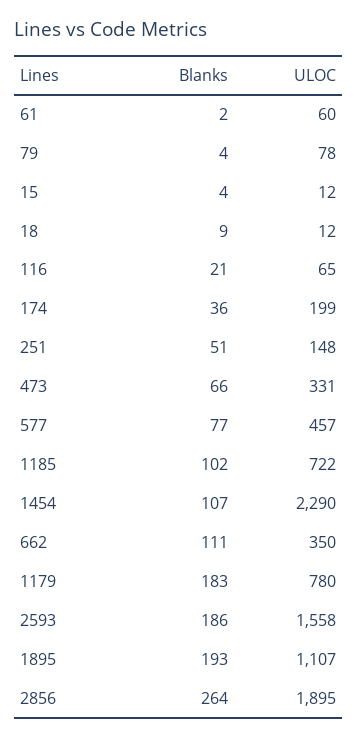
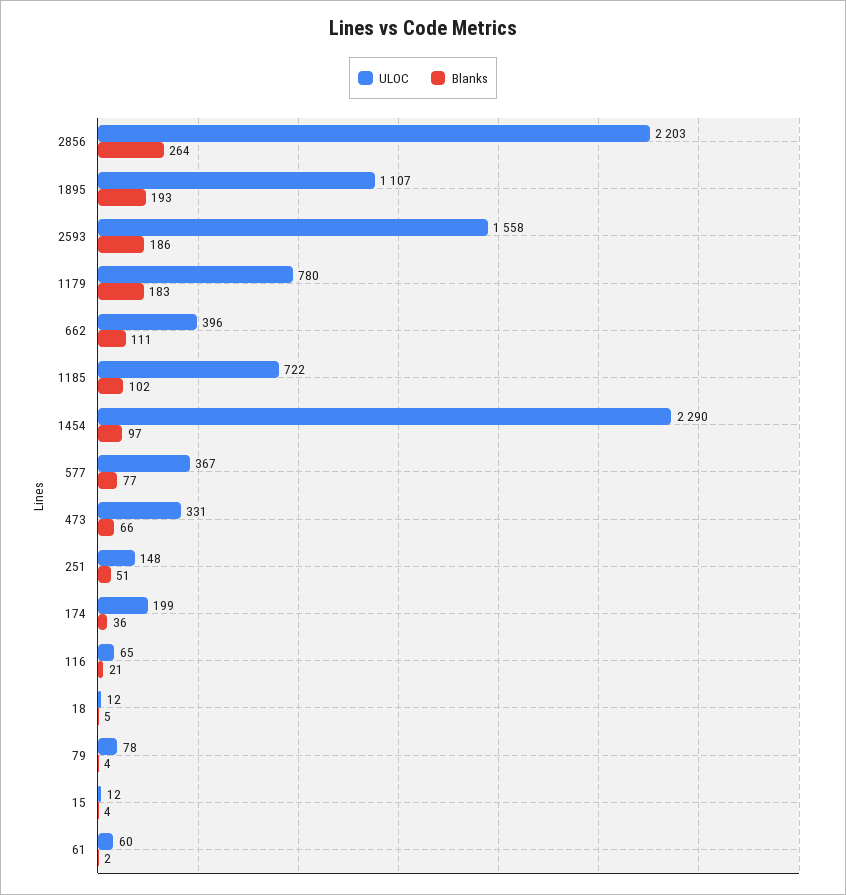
  {
    "Blanks": {
      "61": 2,
      "79": 4,
      "15": 4,
-     "18": 9,
+     "18": 5,
      "116": 21,
      "174": 36,
      "251": 51,
      "473": 66,
      "577": 77,
      "1185": 102,
-     "1454": 107,
+     "1454": 97,
      "662": 111,
      "1179": 183,
      "2593": 186,
      "1895": 193,
      "2856": 264
    },
    "ULOC": {
      "61": 60,
      "79": 78,
      "15": 12,
      "18": 12,
      "116": 65,
      "174": 199,
      "251": 148,
      "473": 331,
-     "577": 457,
+     "577": 367,
      "1185": 722,
      "1454": 2290,
-     "662": 350,
+     "662": 396,
      "1179": 780,
      "2593": 1558,
      "1895": 1107,
-     "2856": 1895
+     "2856": 2203
    }
  }

